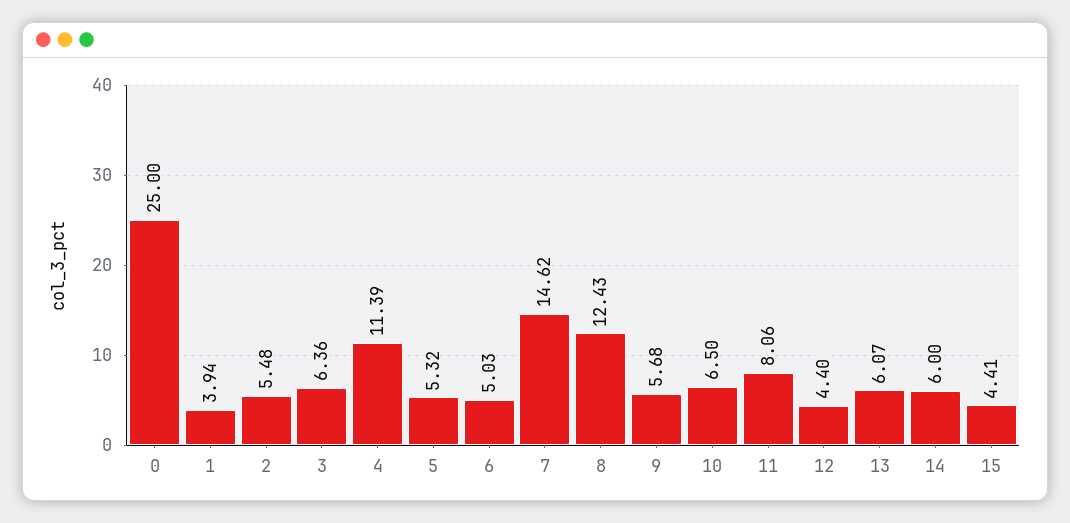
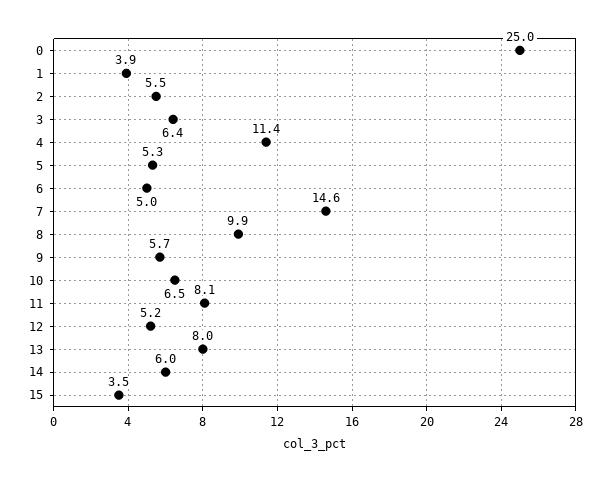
  {
    "0": 25,
    "1": 3.94,
    "2": 5.48,
    "3": 6.36,
    "4": 11.39,
    "5": 5.32,
    "6": 5.03,
    "7": 14.62,
-   "8": 12.43,
+   "8": 9.9,
    "9": 5.68,
    "10": 6.5,
    "11": 8.06,
-   "12": 4.4,
+   "12": 5.2,
-   "13": 6.07,
+   "13": 8,
    "14": 6,
-   "15": 4.41
+   "15": 3.5
  }

